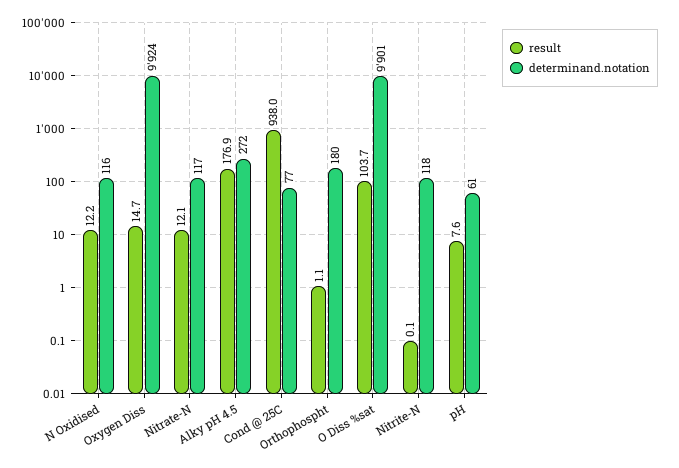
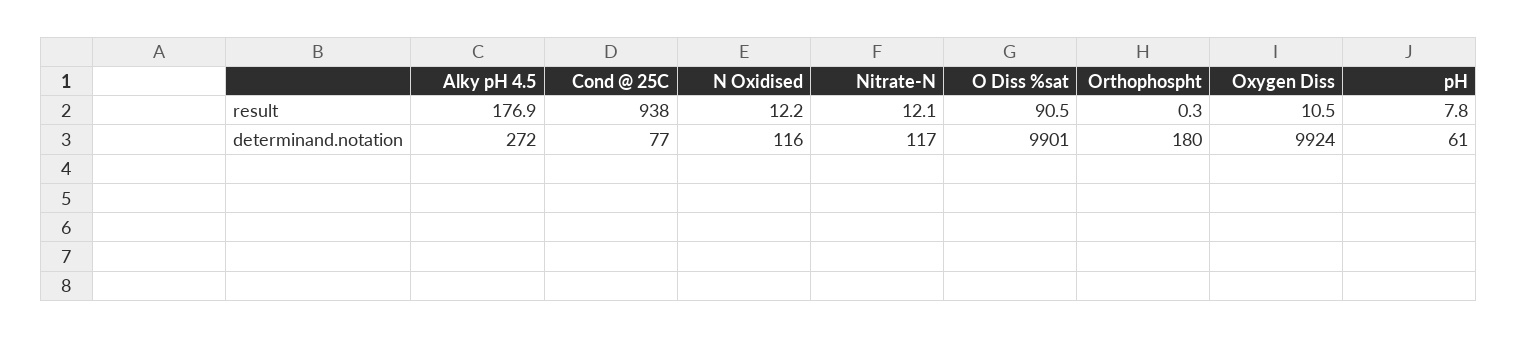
  {
    "result": {
      "N Oxidised": 12.2,
-     "Oxygen Diss": 14.7,
+     "Oxygen Diss": 10.5,
      "Nitrate-N": 12.1,
      "Alky pH 4.5": 176.9,
      "Cond @ 25C": 938,
-     "Orthophospht": 1.1,
+     "Orthophospht": 0.3,
-     "O Diss %sat": 103.7,
+     "O Diss %sat": 90.5,
-     "Nitrite-N": 0.1,
-     "pH": 7.6
+     "pH": 7.8
    },
    "determinand.notation": {
      "N Oxidised": 116,
      "Oxygen Diss": 9924,
      "Nitrate-N": 117,
      "Alky pH 4.5": 272,
      "Cond @ 25C": 77,
      "Orthophospht": 180,
      "O Diss %sat": 9901,
-     "Nitrite-N": 118,
      "pH": 61
    }
  }

